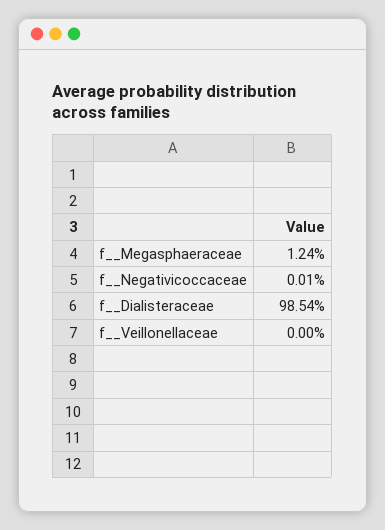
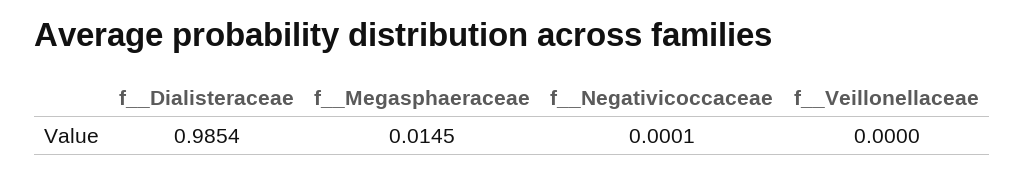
  {
-   "f__Megasphaeraceae": 0.0124,
+   "f__Megasphaeraceae": 0.0145,
    "f__Negativicoccaceae": 0.0001,
    "f__Dialisteraceae": 0.9854,
    "f__Veillonellaceae": 0
  }

